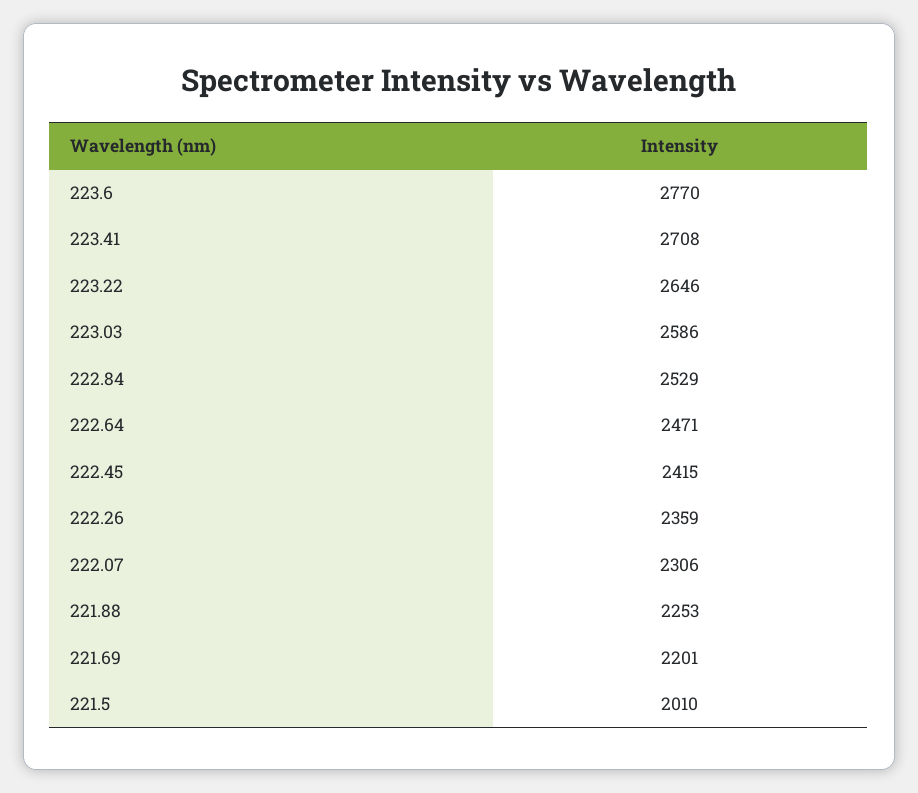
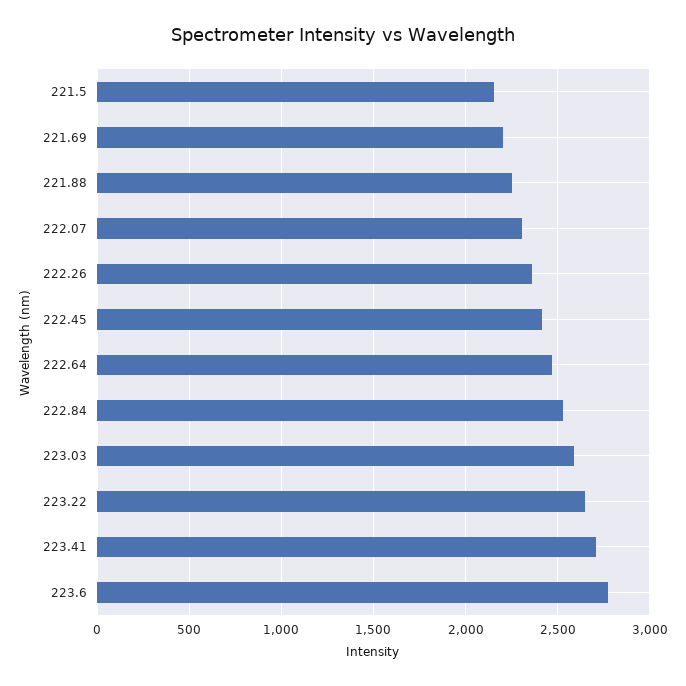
  {
    "223.6": 2770,
    "223.41": 2708,
    "223.22": 2646,
    "223.03": 2586,
    "222.84": 2529,
    "222.64": 2471,
    "222.45": 2415,
    "222.26": 2359,
    "222.07": 2306,
    "221.88": 2253,
    "221.69": 2201,
-   "221.5": 2010
+   "221.5": 2150
  }

